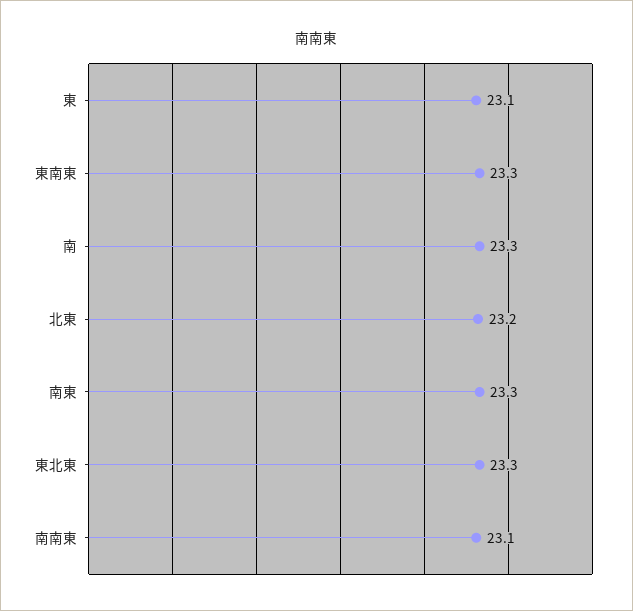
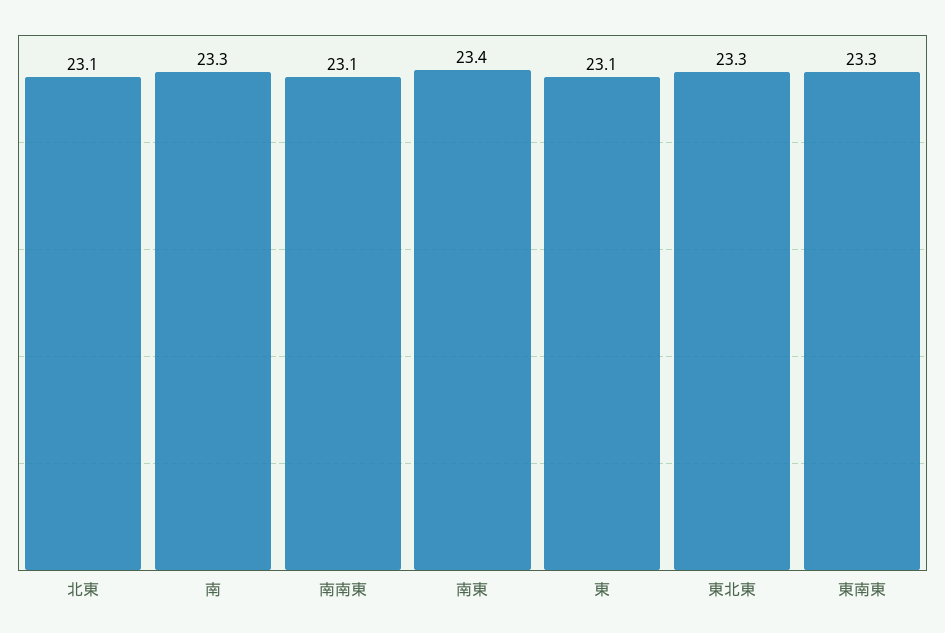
  {
    "東": 23.1,
    "東南東": 23.3,
    "南": 23.3,
-   "北東": 23.2,
+   "北東": 23.1,
-   "南東": 23.3,
+   "南東": 23.4,
    "東北東": 23.3,
    "南南東": 23.1
  }

